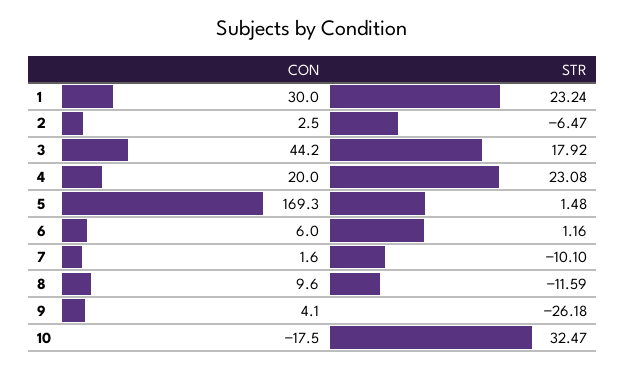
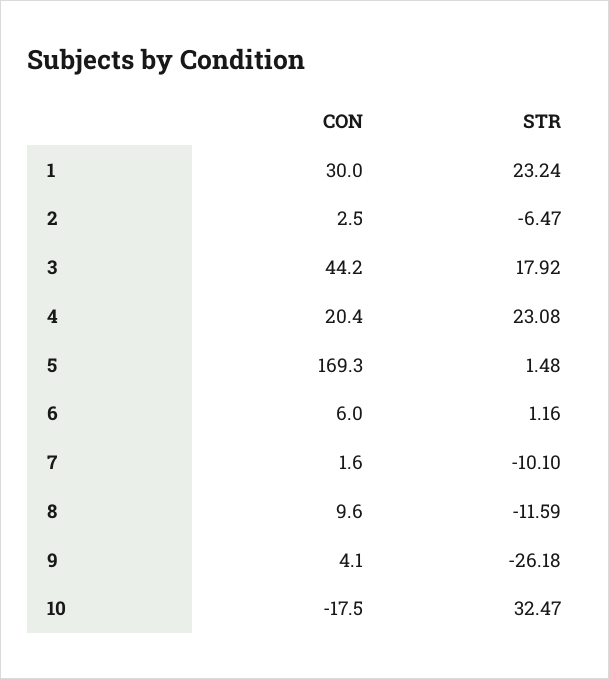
  {
    "CON": {
      "1": 30,
      "2": 2.5,
      "3": 44.2,
-     "4": 20,
+     "4": 20.4,
      "5": 169.3,
      "6": 6,
      "7": 1.6,
      "8": 9.6,
      "9": 4.1,
      "10": -17.5
    },
    "STR": {
      "1": 23.24,
      "2": -6.47,
      "3": 17.92,
      "4": 23.08,
      "5": 1.48,
      "6": 1.16,
      "7": -10.1,
      "8": -11.59,
      "9": -26.18,
      "10": 32.47
    }
  }

